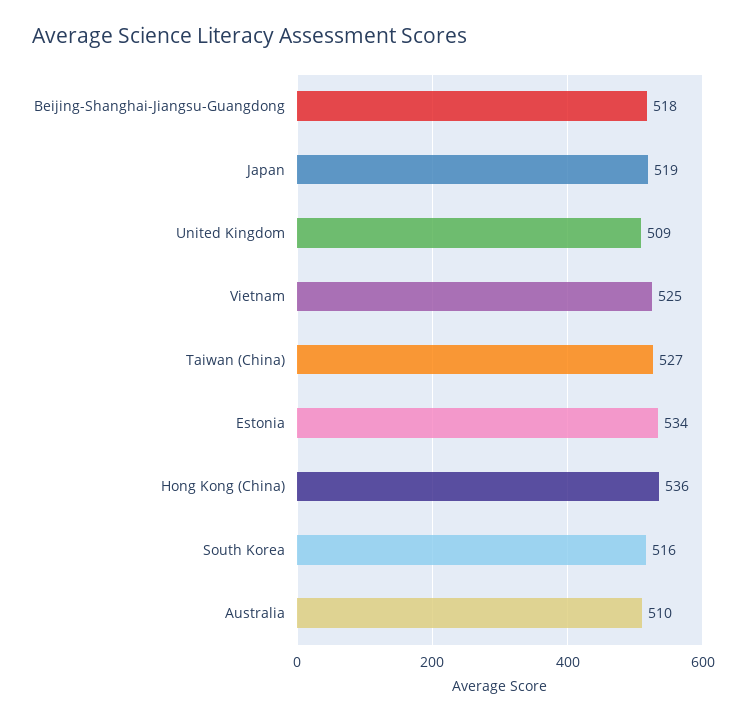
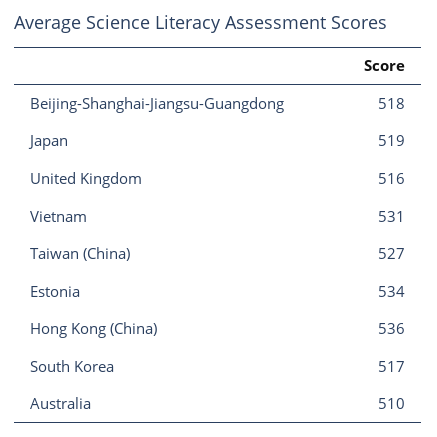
  {
    "Beijing-Shanghai-Jiangsu-Guangdong": 518,
    "Japan": 519,
-   "United Kingdom": 509,
+   "United Kingdom": 516,
-   "Vietnam": 525,
+   "Vietnam": 531,
    "Taiwan (China)": 527,
    "Estonia": 534,
    "Hong Kong (China)": 536,
-   "South Korea": 516,
+   "South Korea": 517,
    "Australia": 510
  }

